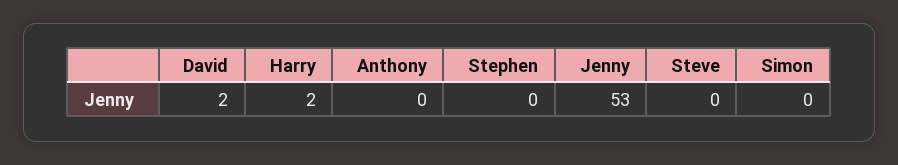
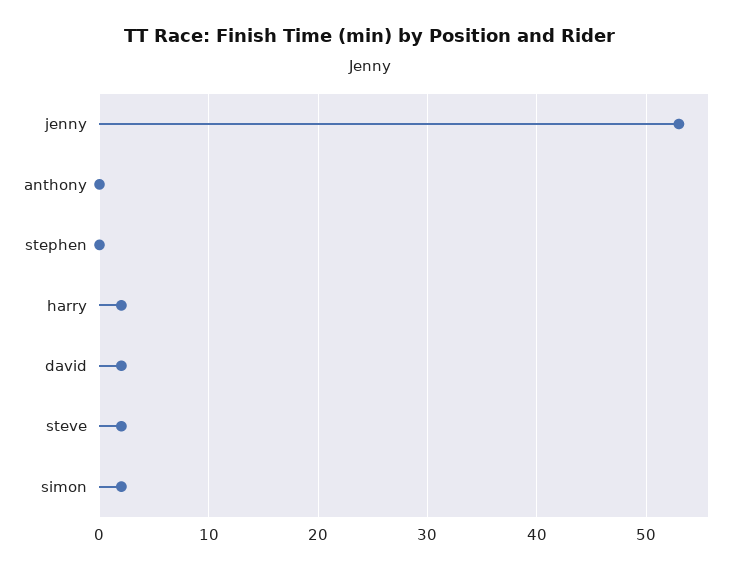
  {
    "David": 2,
    "Harry": 2,
    "Anthony": 0,
    "Stephen": 0,
    "Jenny": 53,
-   "Steve": 0,
+   "Steve": 2,
-   "Simon": 0
+   "Simon": 2
  }

